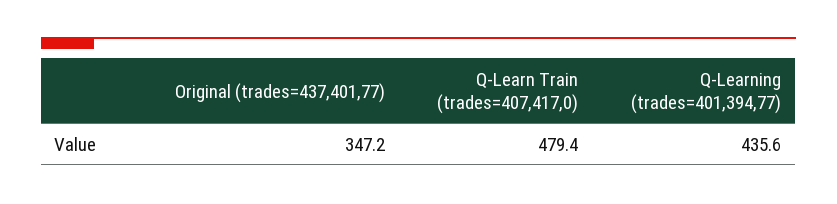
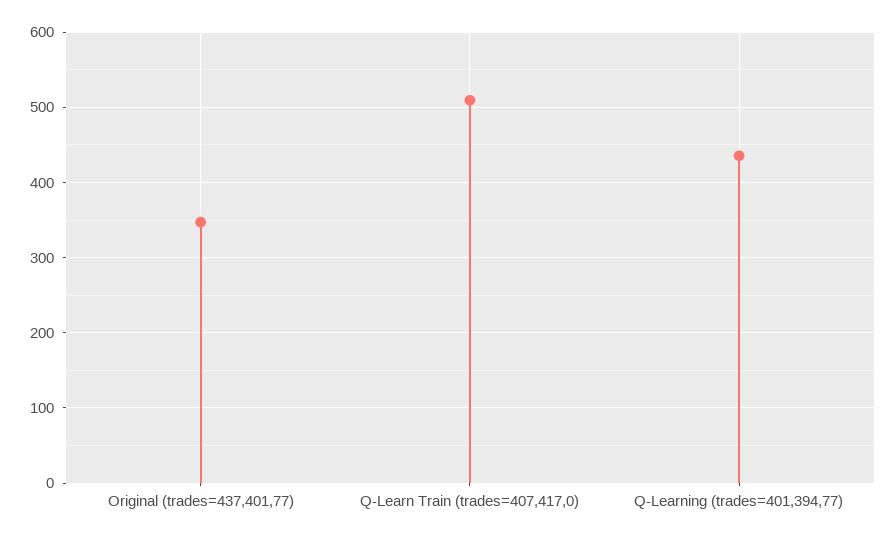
  {
    "Original (trades=437,401,77)": 347.2,
-   "Q-Learn Train (trades=407,417,0)": 479.4,
+   "Q-Learn Train (trades=407,417,0)": 510,
    "Q-Learning (trades=401,394,77)": 435.6
  }

